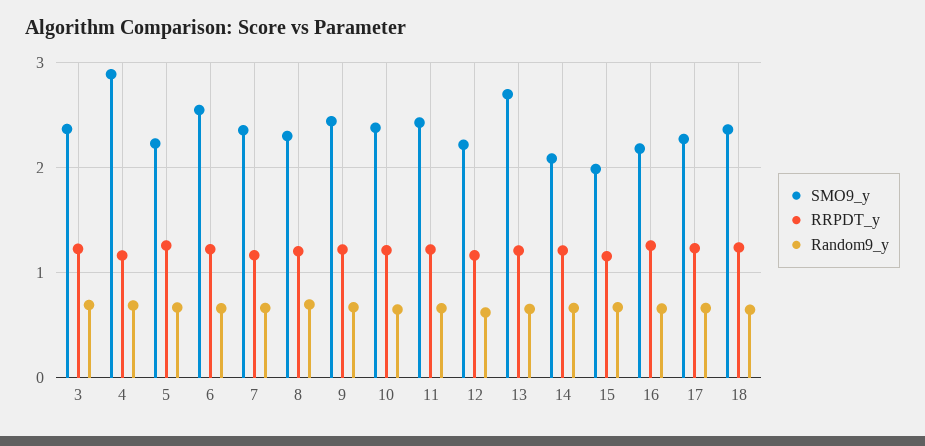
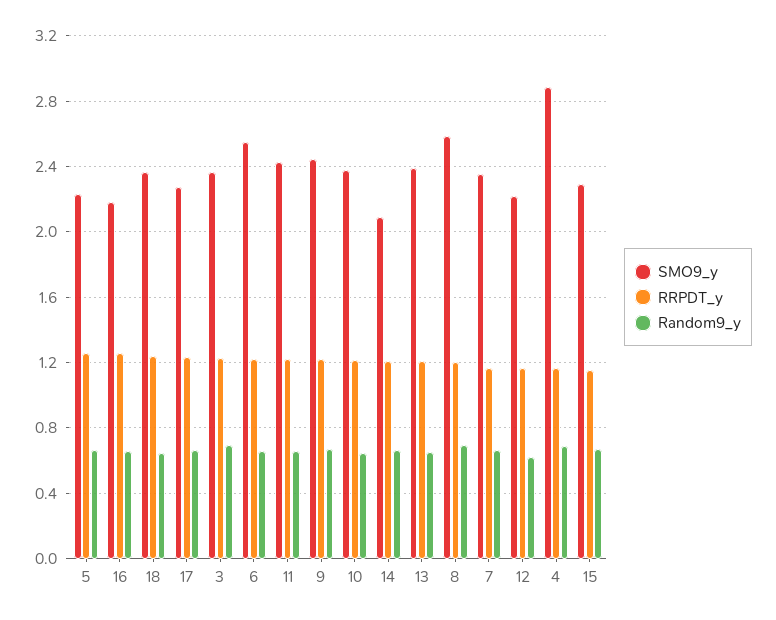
  {
    "SMO9_y": {
      "3": 2.35,
      "4": 2.9,
      "5": 2.25,
      "6": 2.55,
      "7": 2.35,
-     "8": 2.3,
+     "8": 2.6,
      "9": 2.45,
      "10": 2.4,
      "11": 2.45,
      "12": 2.2,
-     "13": 2.7,
+     "13": 2.4,
      "14": 2.1,
-     "15": 2,
+     "15": 2.3,
      "16": 2.2,
      "17": 2.25,
      "18": 2.35
    },
    "RRPDT_y": {
      "3": 1.25,
      "4": 1.15,
      "5": 1.25,
      "6": 1.2,
      "7": 1.15,
      "8": 1.2,
      "9": 1.2,
      "10": 1.2,
      "11": 1.2,
      "12": 1.15,
      "13": 1.2,
      "14": 1.2,
      "15": 1.15,
      "16": 1.25,
      "17": 1.25,
      "18": 1.25
    },
    "Random9_y": {
      "3": 0.7,
      "4": 0.7,
      "5": 0.65,
      "6": 0.65,
      "7": 0.65,
      "8": 0.7,
      "9": 0.65,
      "10": 0.65,
      "11": 0.65,
      "12": 0.6,
      "13": 0.65,
      "14": 0.65,
      "15": 0.65,
      "16": 0.65,
      "17": 0.65,
      "18": 0.65
    }
  }

